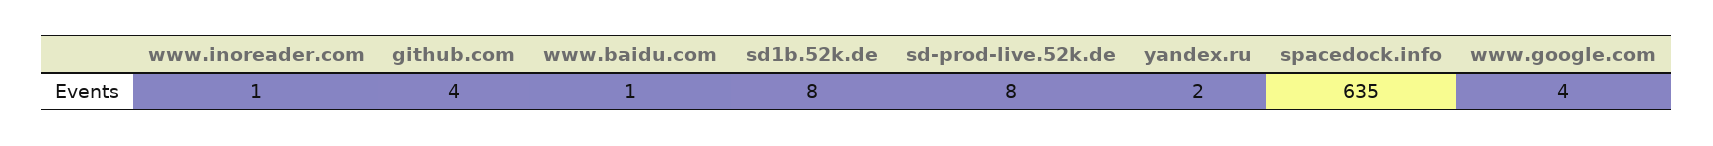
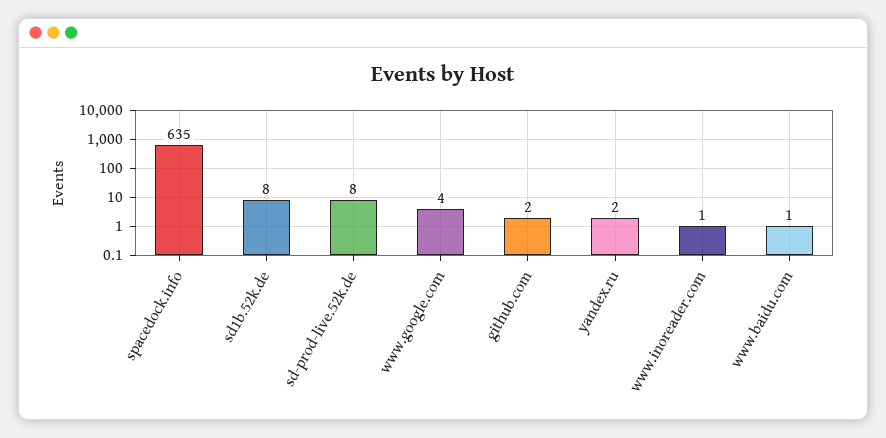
  {
    "www.inoreader.com": 1,
-   "github.com": 4,
+   "github.com": 2,
    "www.baidu.com": 1,
    "sd1b.52k.de": 8,
    "sd-prod-live.52k.de": 8,
    "yandex.ru": 2,
    "spacedock.info": 635,
    "www.google.com": 4
  }

